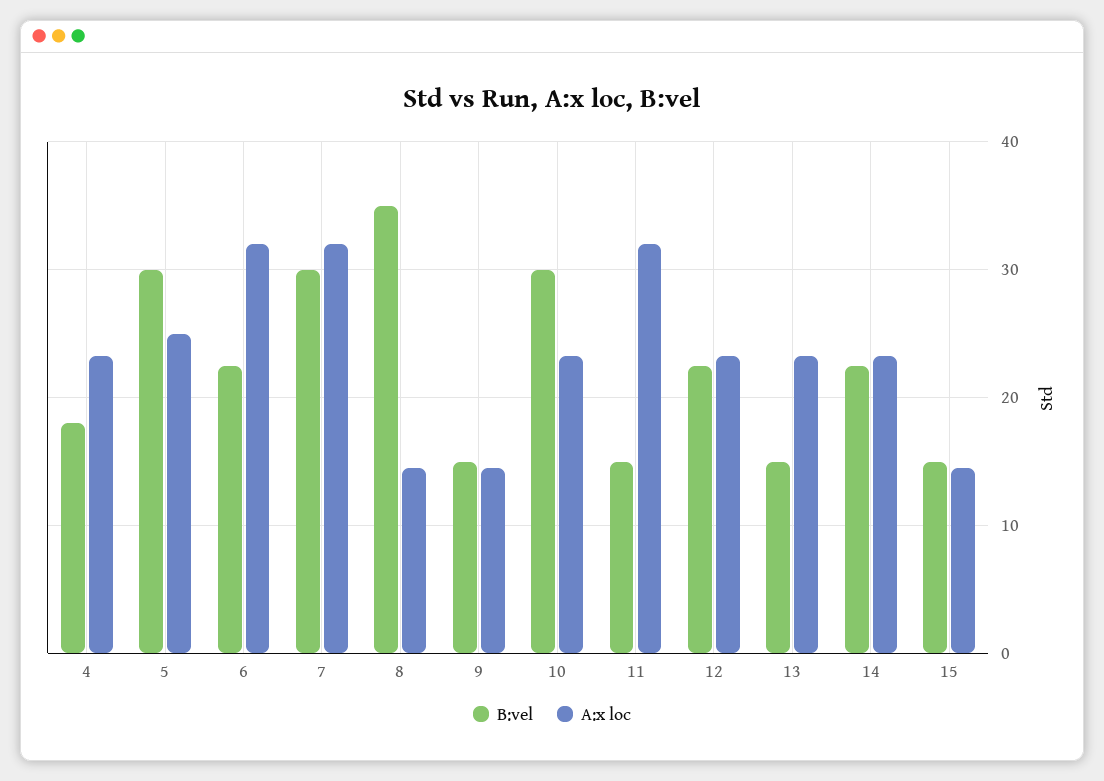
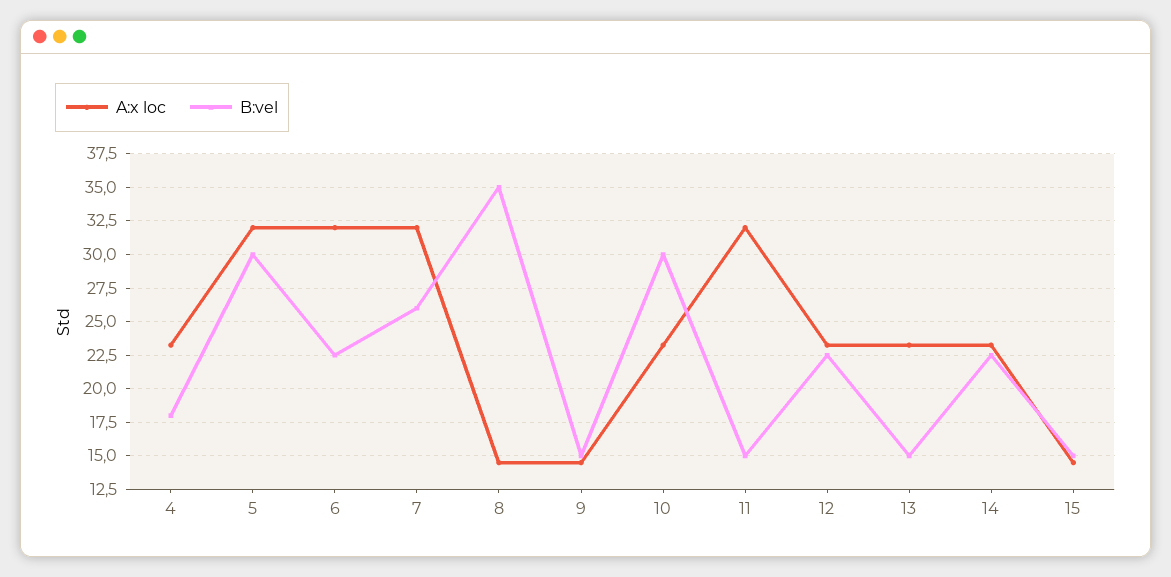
  {
    "B:vel": {
      "4": 18,
      "5": 30,
      "6": 22.5,
-     "7": 30,
+     "7": 26,
      "8": 35,
      "9": 15,
      "10": 30,
      "11": 15,
      "12": 22.5,
      "13": 15,
      "14": 22.5,
      "15": 15
    },
    "A:x loc": {
      "4": 23.5,
-     "5": 25,
+     "5": 32,
      "6": 32,
      "7": 32,
      "8": 14.5,
      "9": 14.5,
      "10": 23.5,
      "11": 32,
      "12": 23.5,
      "13": 23.5,
      "14": 23.5,
      "15": 14.5
    }
  }

